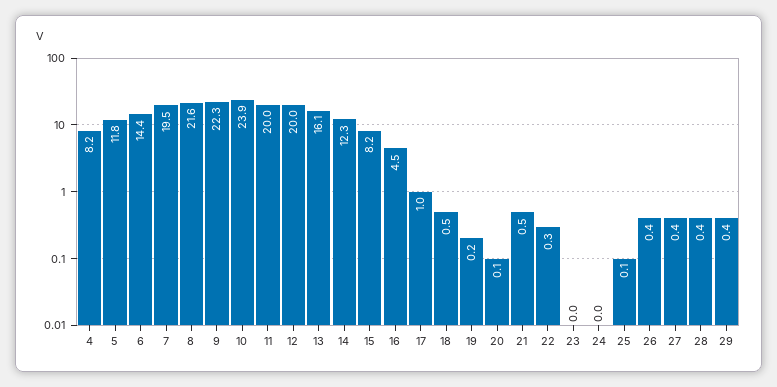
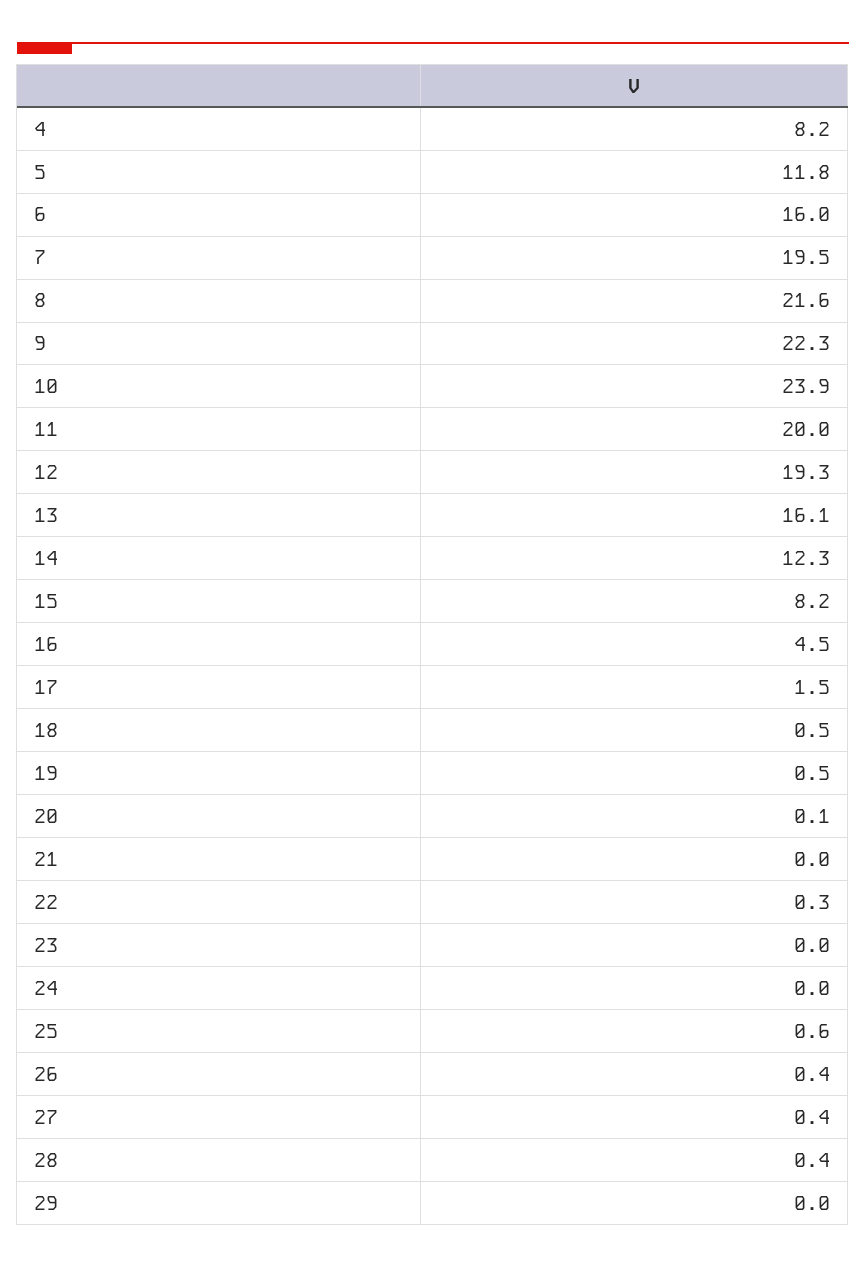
  {
    "4": 8.2,
    "5": 11.8,
-   "6": 14.4,
+   "6": 16,
    "7": 19.5,
    "8": 21.6,
    "9": 22.3,
    "10": 23.9,
    "11": 20,
-   "12": 20,
+   "12": 19.3,
    "13": 16.1,
    "14": 12.3,
    "15": 8.2,
    "16": 4.5,
-   "17": 1,
+   "17": 1.5,
    "18": 0.5,
-   "19": 0.2,
+   "19": 0.5,
    "20": 0.1,
-   "21": 0.5,
+   "21": 0,
    "22": 0.3,
    "23": 0,
    "24": 0,
-   "25": 0.1,
+   "25": 0.6,
    "26": 0.4,
    "27": 0.4,
    "28": 0.4,
-   "29": 0.4
+   "29": 0
  }

